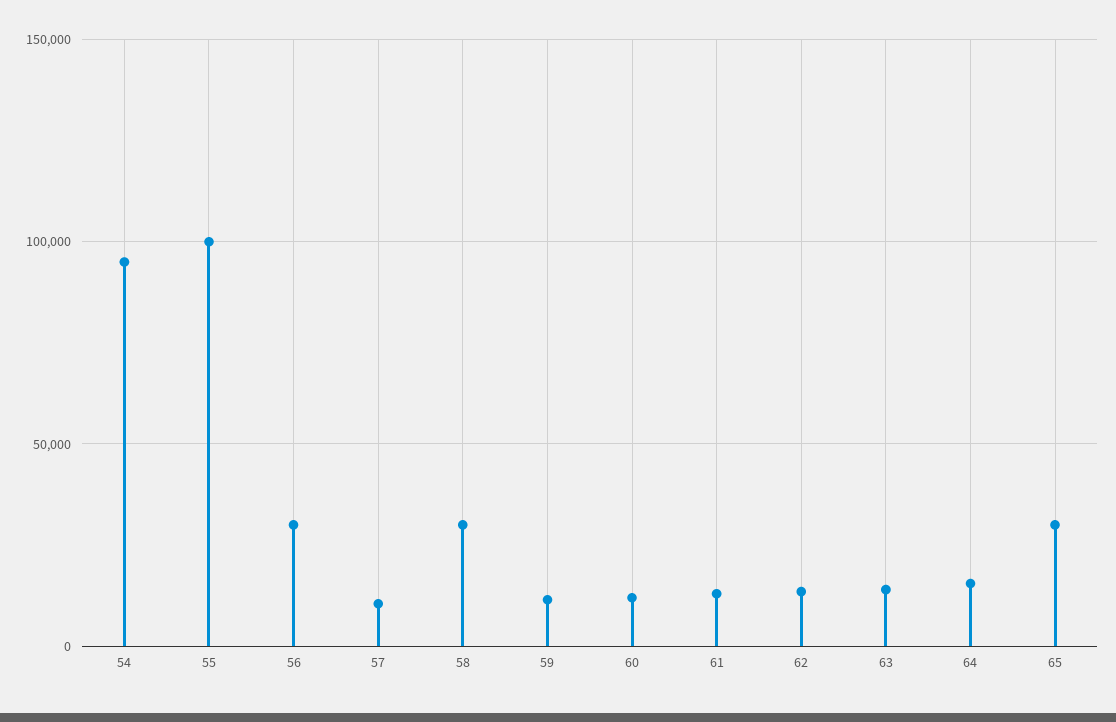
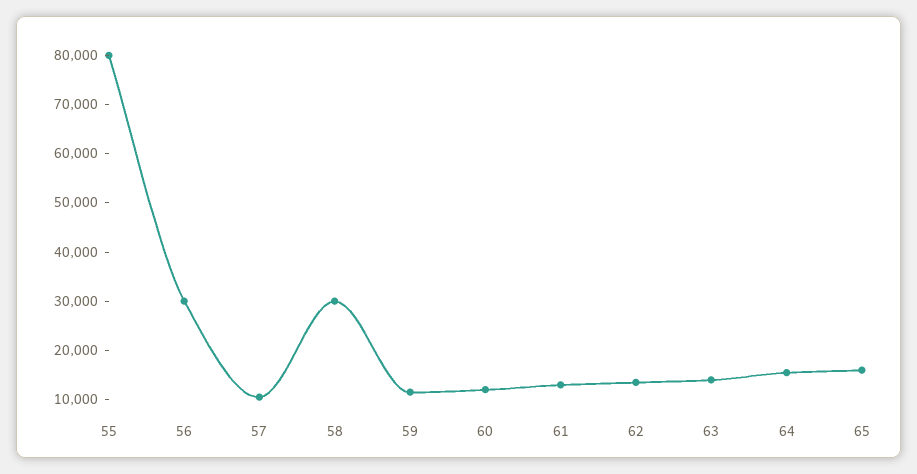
  {
-   "54": 95000,
-   "55": 100000,
+   "55": 80000,
    "56": 30000,
    "57": 10000,
    "58": 30000,
    "59": 12000,
    "60": 12000,
    "61": 14000,
    "62": 14000,
    "63": 14000,
    "64": 16000,
-   "65": 30000
+   "65": 16000
  }

